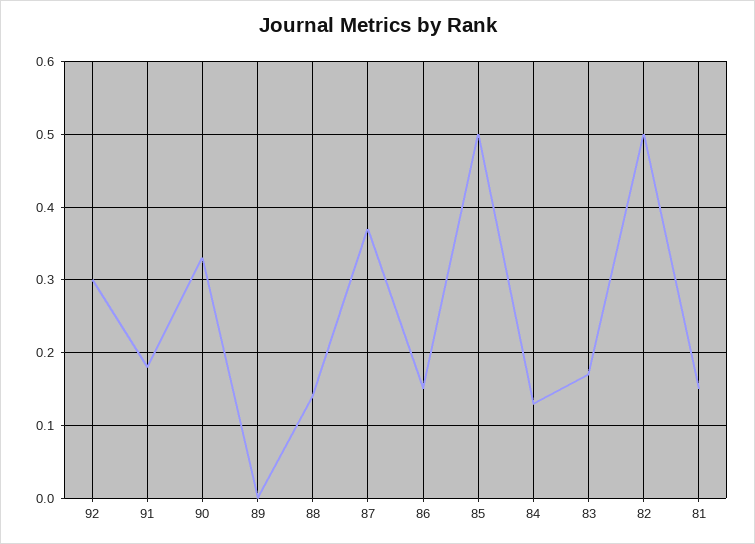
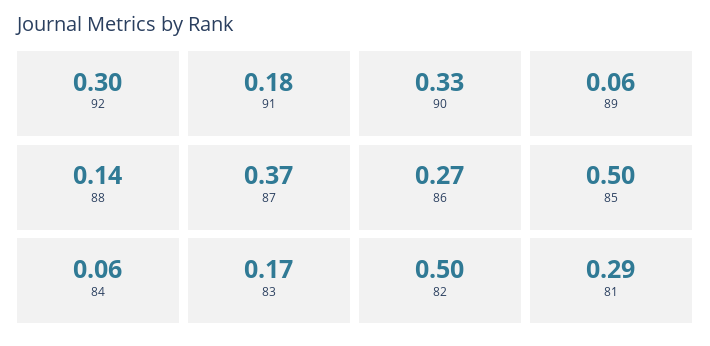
  {
    "92": 0.3,
    "91": 0.18,
    "90": 0.33,
-   "89": 0,
+   "89": 0.06,
    "88": 0.14,
    "87": 0.37,
-   "86": 0.15,
+   "86": 0.27,
    "85": 0.5,
-   "84": 0.13,
+   "84": 0.06,
    "83": 0.17,
    "82": 0.5,
-   "81": 0.15
+   "81": 0.29
  }

